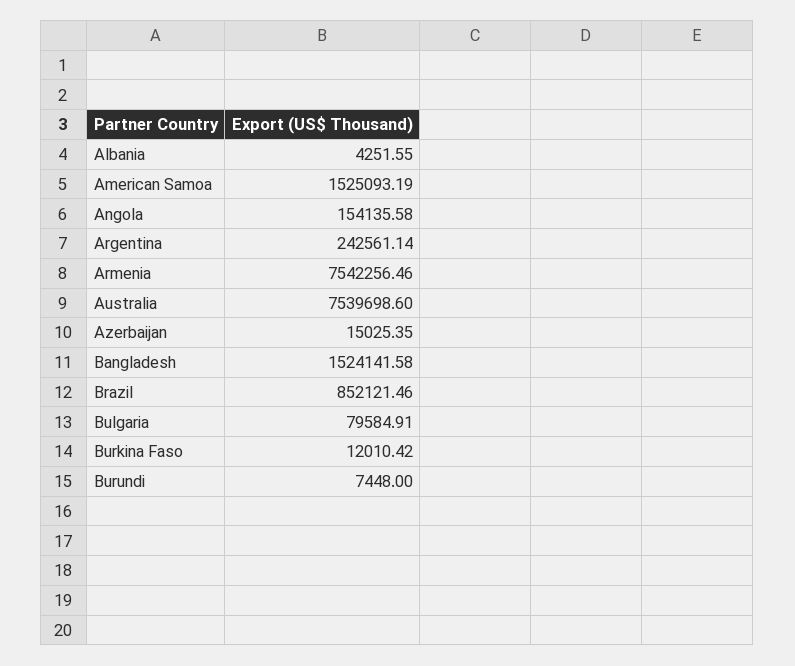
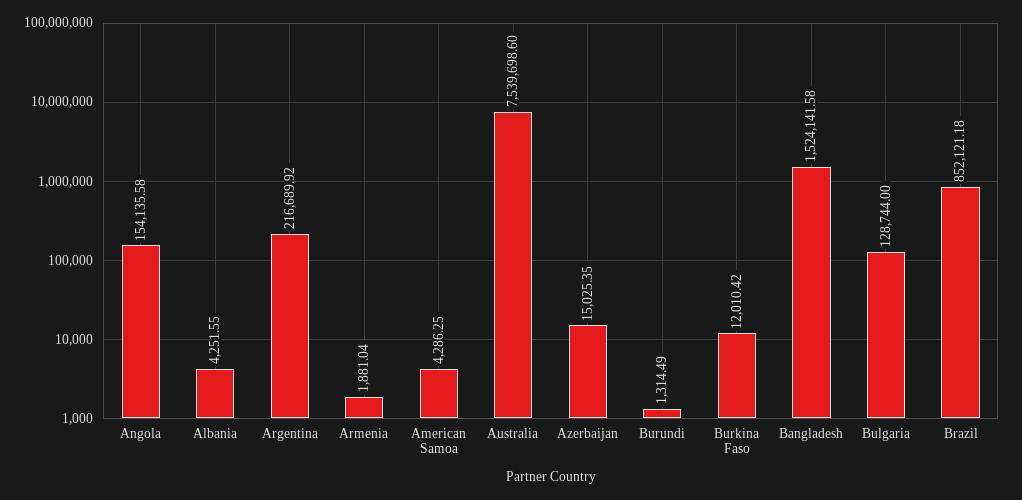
  {
    "Albania": 4251.55,
-   "American Samoa": 1525093.19,
+   "American Samoa": 4286.25,
    "Angola": 154135.58,
-   "Argentina": 242561.14,
+   "Argentina": 216689.92,
-   "Armenia": 7542256.46,
+   "Armenia": 1881.04,
    "Australia": 7539698.6,
    "Azerbaijan": 15025.35,
    "Bangladesh": 1524141.58,
-   "Brazil": 852121.46,
+   "Brazil": 852121.18,
-   "Bulgaria": 79584.91,
+   "Bulgaria": 128744,
    "Burkina Faso": 12010.42,
-   "Burundi": 7448
+   "Burundi": 1314.49
  }

